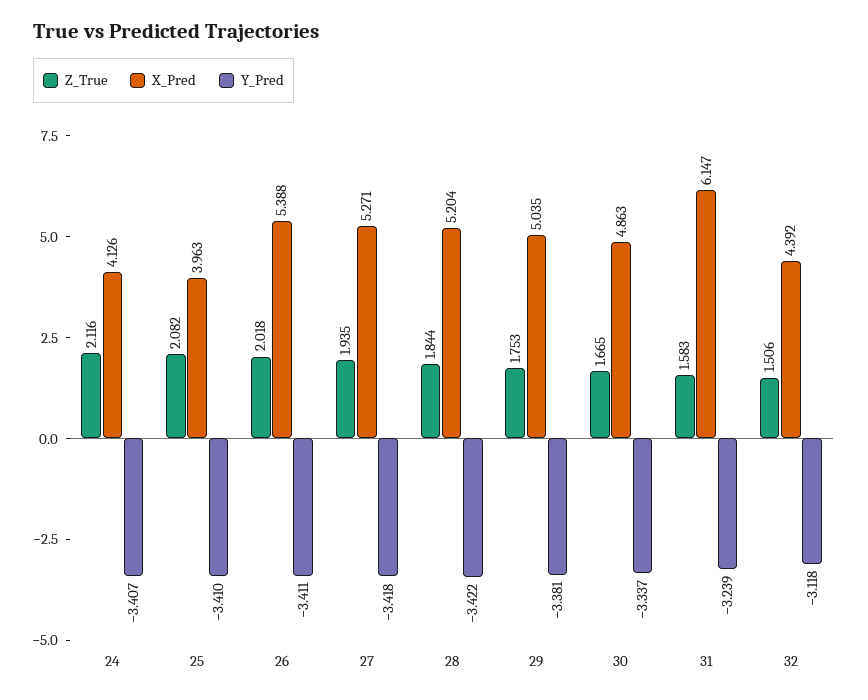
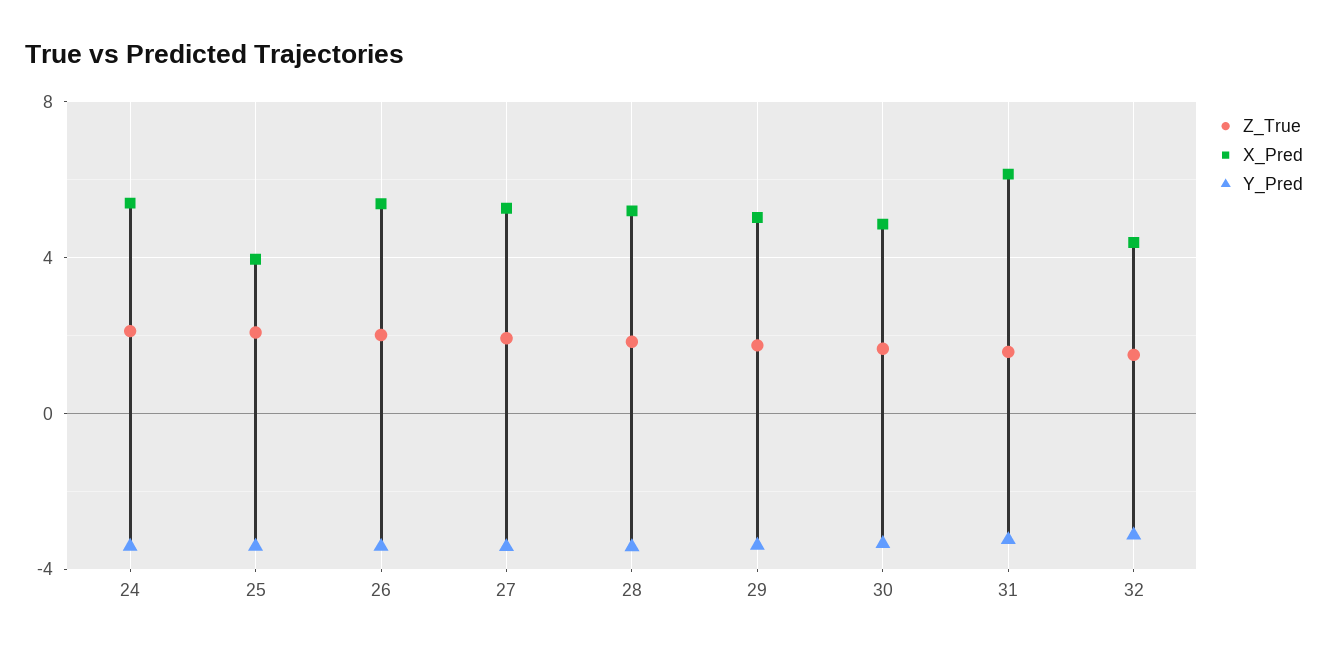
  {
    "Z_True": {
      "24": 2.116,
      "25": 2.082,
      "26": 2.018,
      "27": 1.935,
      "28": 1.844,
      "29": 1.753,
      "30": 1.665,
      "31": 1.583,
      "32": 1.506
    },
    "X_Pred": {
-     "24": 4.126,
+     "24": 5.5,
      "25": 3.963,
      "26": 5.388,
      "27": 5.271,
      "28": 5.204,
      "29": 5.035,
      "30": 4.863,
      "31": 6.147,
      "32": 4.392
    },
    "Y_Pred": {
      "24": -3.407,
      "25": -3.41,
      "26": -3.411,
      "27": -3.418,
      "28": -3.422,
      "29": -3.381,
      "30": -3.337,
      "31": -3.239,
      "32": -3.118
    }
  }

